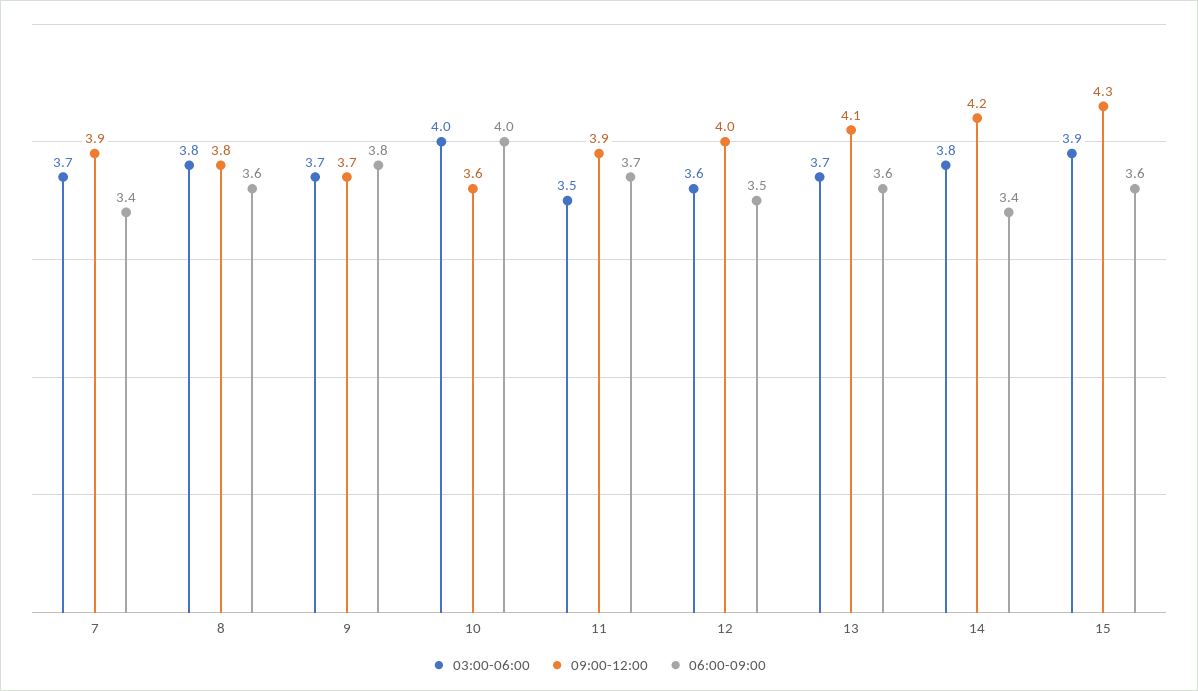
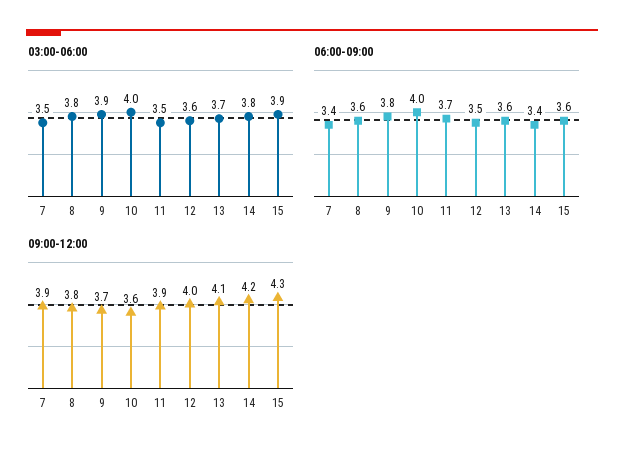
  {
    "03:00-06:00": {
-     "7": 3.7,
+     "7": 3.5,
      "8": 3.8,
-     "9": 3.7,
+     "9": 3.9,
      "10": 4,
      "11": 3.5,
      "12": 3.6,
      "13": 3.7,
      "14": 3.8,
      "15": 3.9
    },
    "09:00-12:00": {
      "7": 3.9,
      "8": 3.8,
      "9": 3.7,
      "10": 3.6,
      "11": 3.9,
      "12": 4,
      "13": 4.1,
      "14": 4.2,
      "15": 4.3
    },
    "06:00-09:00": {
      "7": 3.4,
      "8": 3.6,
      "9": 3.8,
      "10": 4,
      "11": 3.7,
      "12": 3.5,
      "13": 3.6,
      "14": 3.4,
      "15": 3.6
    }
  }

